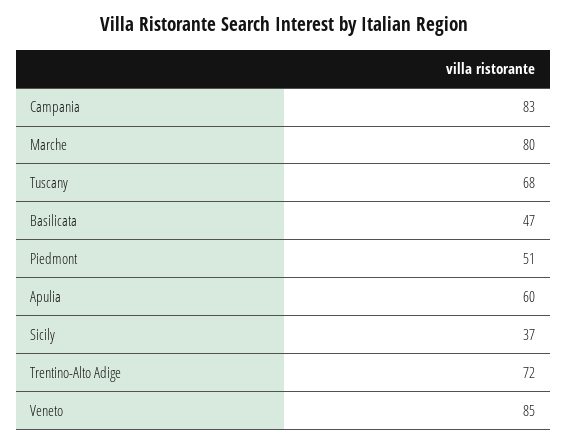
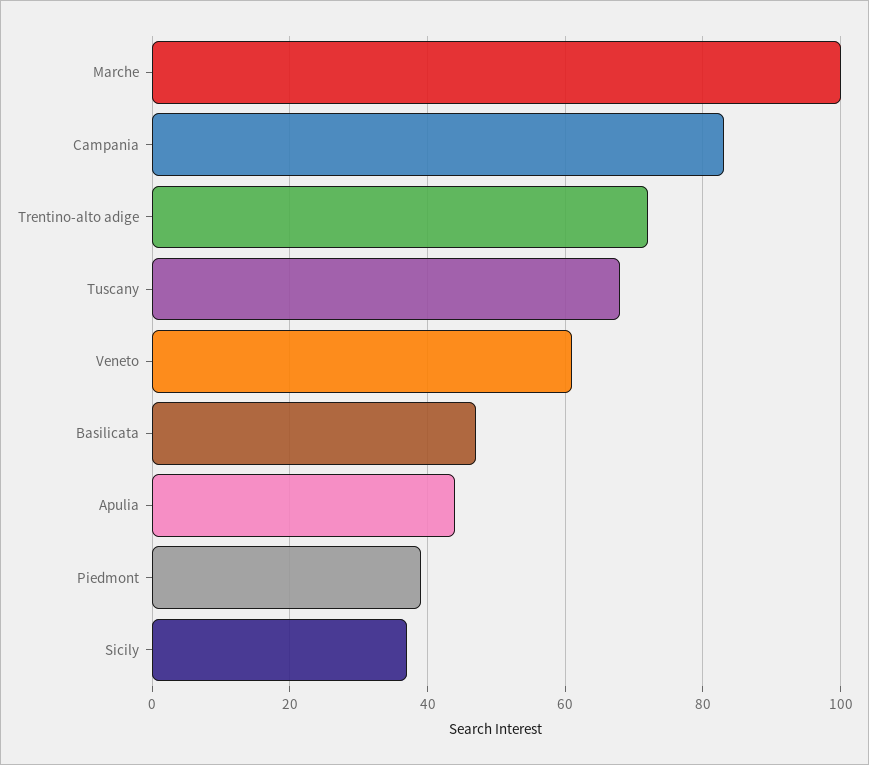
  {
    "Campania": 83,
-   "Marche": 80,
+   "Marche": 100,
    "Tuscany": 68,
    "Basilicata": 47,
-   "Piedmont": 51,
+   "Piedmont": 40,
-   "Apulia": 60,
+   "Apulia": 45,
    "Sicily": 37,
    "Trentino-Alto Adige": 72,
-   "Veneto": 85
+   "Veneto": 60
  }

